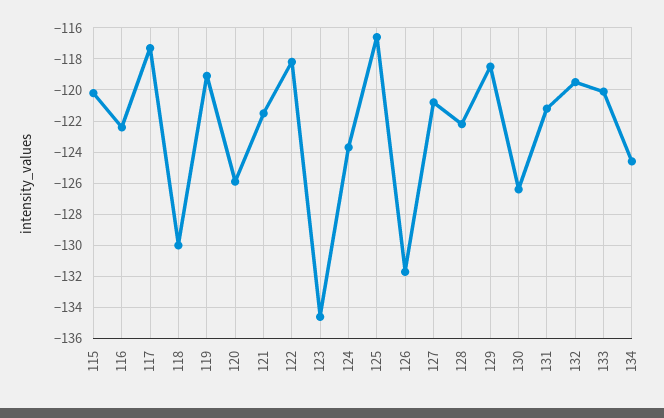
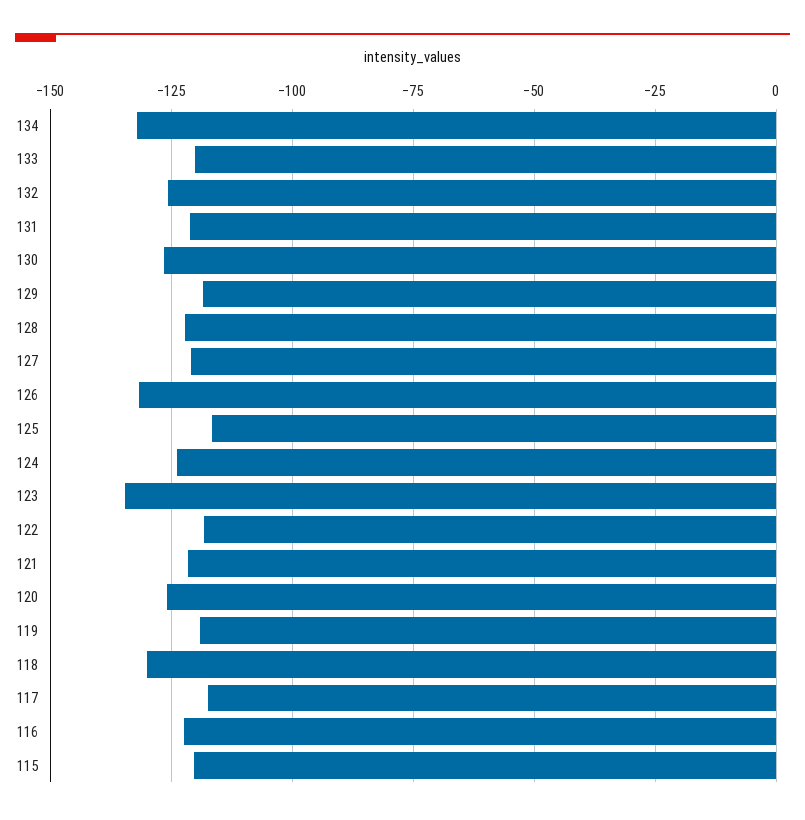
  {
    "115": -120,
    "116": -122.5,
    "117": -117.5,
    "118": -130,
    "119": -119,
    "120": -126,
    "121": -121.5,
    "122": -118,
    "123": -134.5,
    "124": -123.5,
    "125": -116.5,
    "126": -131.5,
    "127": -121,
    "128": -122,
    "129": -118.5,
    "130": -126.5,
    "131": -121,
-   "132": -119.5,
+   "132": -125,
    "133": -120,
-   "134": -124.5
+   "134": -132.5
  }

